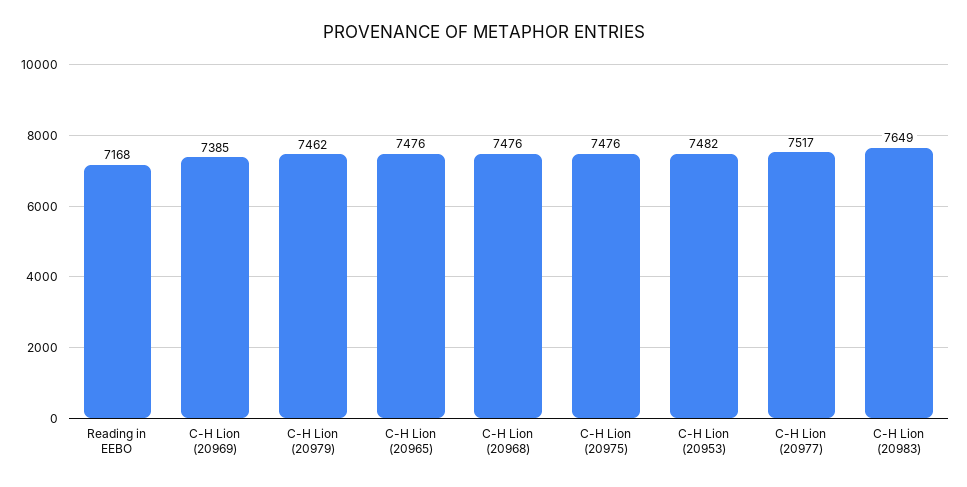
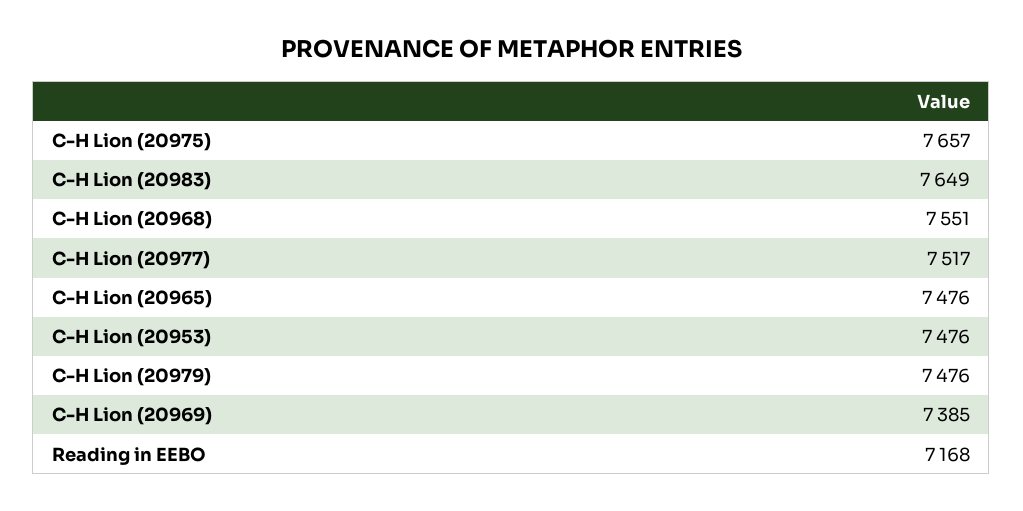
  {
    "Reading in EEBO": 7168,
    "C-H Lion (20969)": 7385,
-   "C-H Lion (20979)": 7462,
+   "C-H Lion (20979)": 7476,
    "C-H Lion (20965)": 7476,
-   "C-H Lion (20968)": 7476,
+   "C-H Lion (20968)": 7551,
-   "C-H Lion (20975)": 7476,
+   "C-H Lion (20975)": 7657,
-   "C-H Lion (20953)": 7482,
+   "C-H Lion (20953)": 7476,
    "C-H Lion (20977)": 7517,
    "C-H Lion (20983)": 7649
  }

